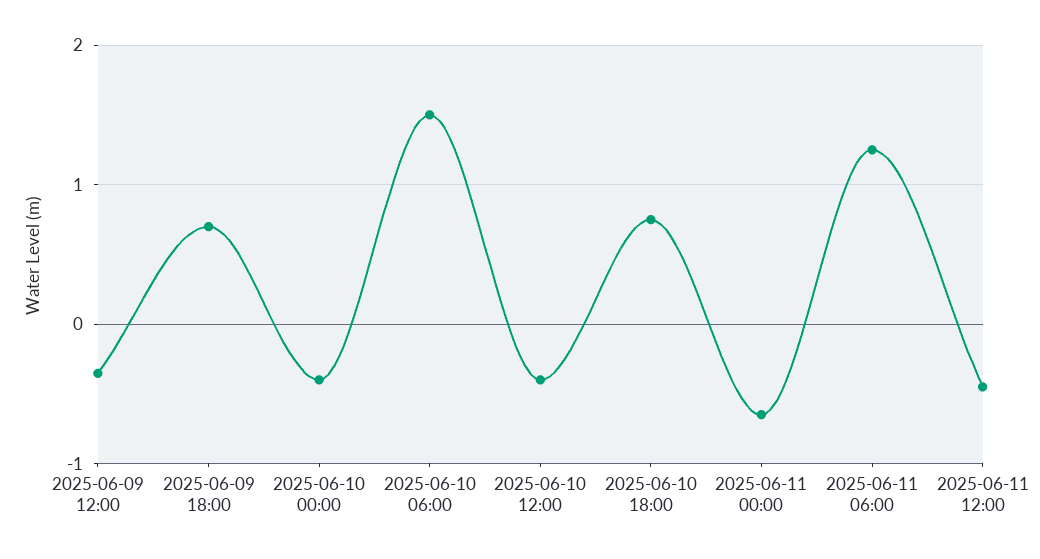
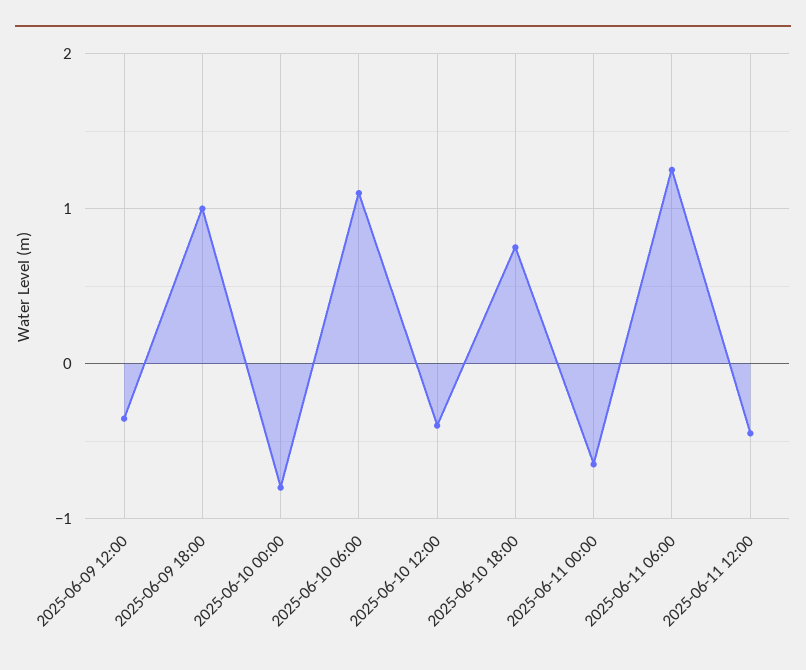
  {
    "2025-06-09 12:00": -0.4,
-   "2025-06-09 18:00": 0.7,
+   "2025-06-09 18:00": 1,
-   "2025-06-10 00:00": -0.4,
+   "2025-06-10 00:00": -0.8,
-   "2025-06-10 06:00": 1.5,
+   "2025-06-10 06:00": 1.1,
    "2025-06-10 12:00": -0.4,
    "2025-06-10 18:00": 0.8,
    "2025-06-11 00:00": -0.7,
    "2025-06-11 06:00": 1.3,
    "2025-06-11 12:00": -0.5
  }

